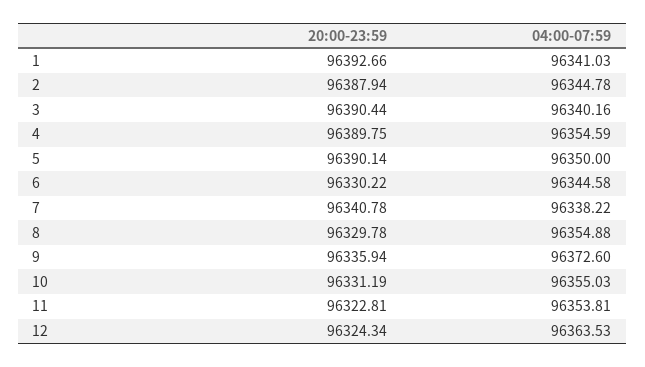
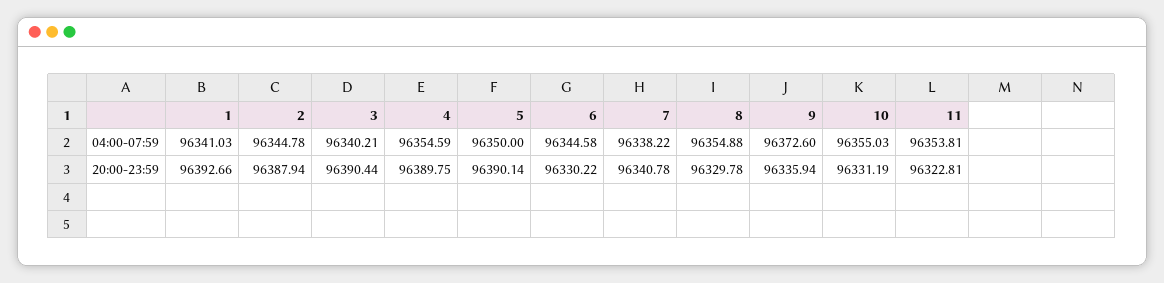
  {
    "20:00-23:59": {
      "1": 96392.66,
      "2": 96387.94,
      "3": 96390.44,
      "4": 96389.75,
      "5": 96390.14,
      "6": 96330.22,
      "7": 96340.78,
      "8": 96329.78,
      "9": 96335.94,
      "10": 96331.19,
-     "11": 96322.81,
+     "11": 96322.81
-     "12": 96324.34
    },
    "04:00-07:59": {
      "1": 96341.03,
      "2": 96344.78,
-     "3": 96340.16,
+     "3": 96340.21,
      "4": 96354.59,
      "5": 96350,
      "6": 96344.58,
      "7": 96338.22,
      "8": 96354.88,
      "9": 96372.6,
      "10": 96355.03,
-     "11": 96353.81,
+     "11": 96353.81
-     "12": 96363.53
    }
  }

